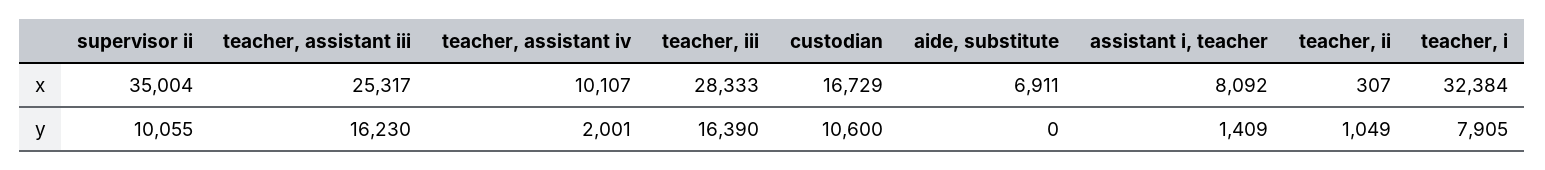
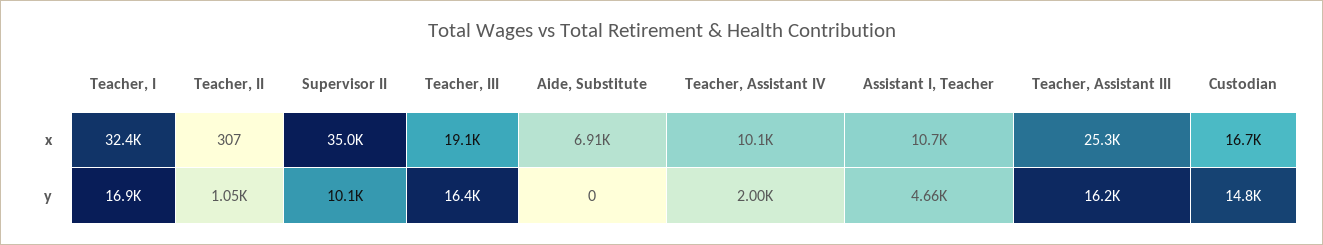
  {
    "supervisor ii": {
      "x": 35004,
      "y": 10055
    },
    "teacher, assistant iii": {
      "x": 25317,
      "y": 16230
    },
    "teacher, assistant iv": {
      "x": 10107,
      "y": 2001
    },
    "teacher, iii": {
-     "x": 28333,
+     "x": 19100,
      "y": 16390
    },
    "custodian": {
      "x": 16729,
-     "y": 10600
+     "y": 14800
    },
    "aide, substitute": {
      "x": 6911,
      "y": 0
    },
    "assistant i, teacher": {
-     "x": 8092,
+     "x": 10700,
-     "y": 1409
+     "y": 4660
    },
    "teacher, ii": {
      "x": 307,
      "y": 1049
    },
    "teacher, i": {
      "x": 32384,
-     "y": 7905
+     "y": 16900
    }
  }

